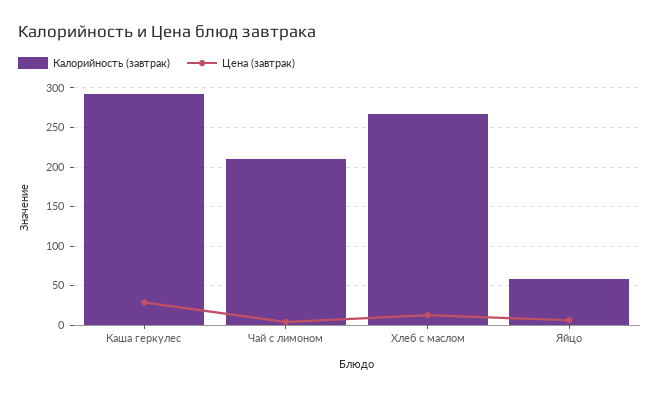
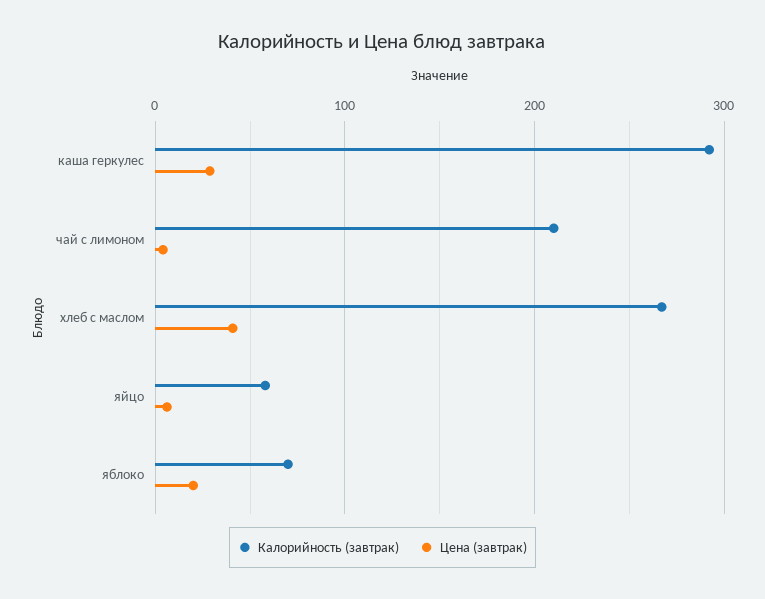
  {
    "Калорийность (завтрак)": {
      "Каша геркулес": 290,
      "Чай с лимоном": 210,
      "Хлеб с маслом": 270,
-     "Яйцо": 60
+     "Яйцо": 60,
+     "яблоко": 70
    },
    "Цена (завтрак)": {
      "Каша геркулес": 30,
      "Чай с лимоном": 0,
-     "Хлеб с маслом": 10,
+     "Хлеб с маслом": 40,
-     "Яйцо": 10
+     "Яйцо": 10,
+     "яблоко": 20
    }
  }

